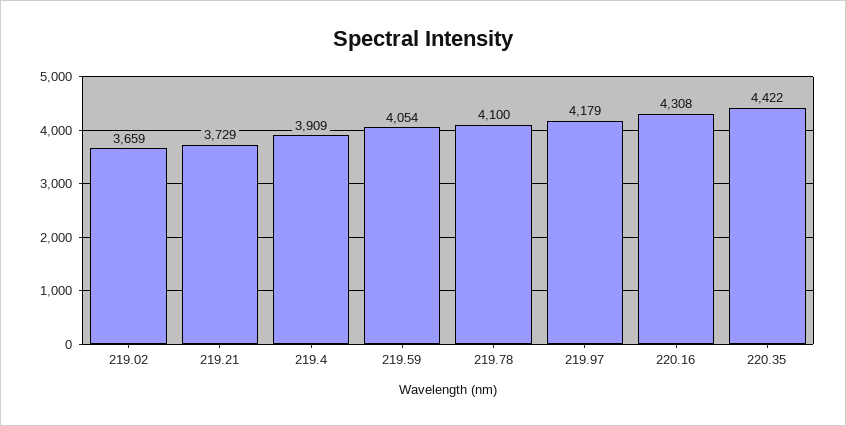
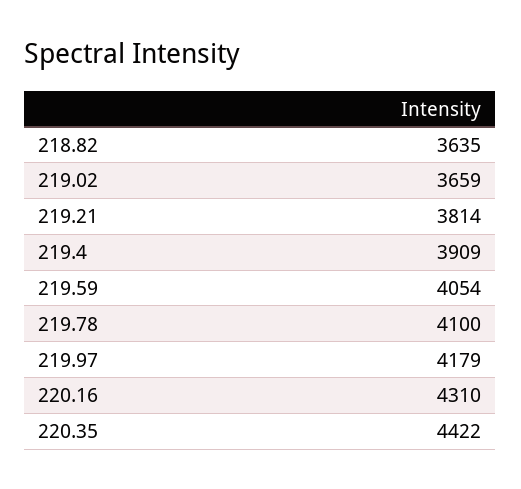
  {
    "219.02": 3659,
-   "219.21": 3729,
+   "219.21": 3814,
    "219.4": 3909,
    "219.59": 4054,
    "219.78": 4100,
    "219.97": 4179,
-   "220.16": 4308,
+   "220.16": 4310,
-   "220.35": 4422
+   "220.35": 4422,
+   "218.82": 3635
  }

